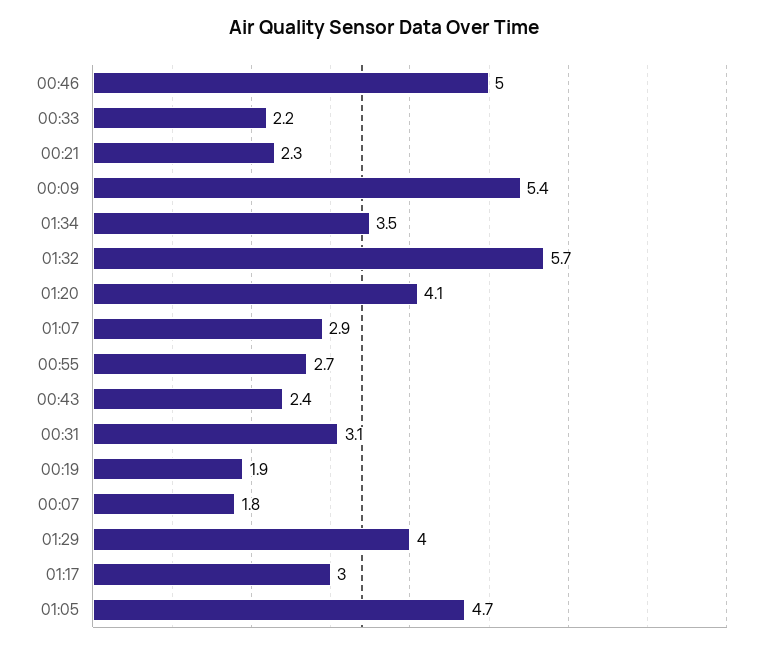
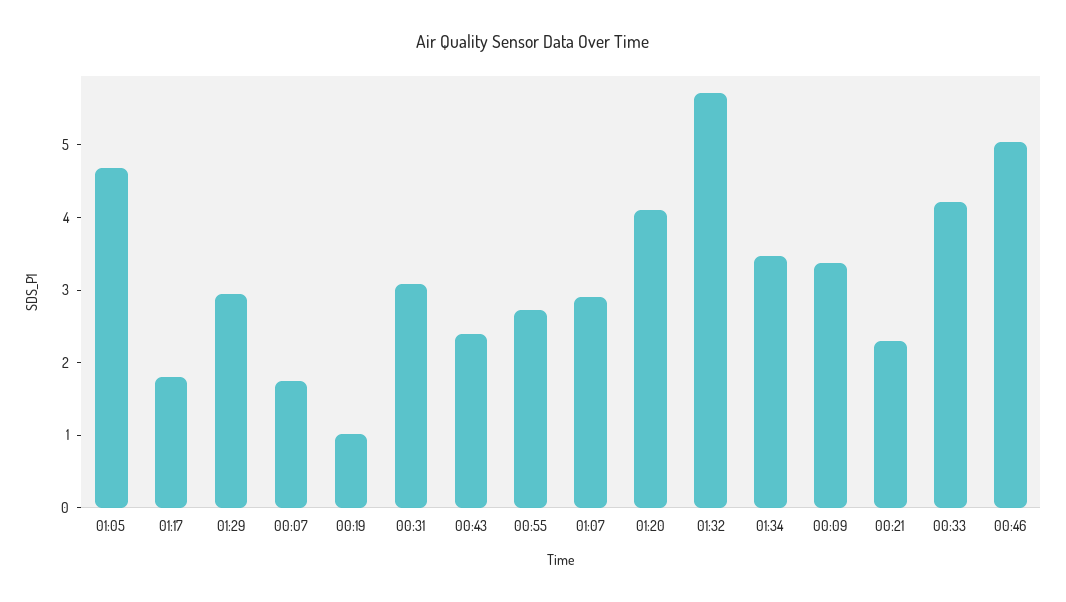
  {
    "00:46": 5,
-   "00:33": 2.2,
+   "00:33": 4.2,
    "00:21": 2.3,
-   "00:09": 5.4,
+   "00:09": 3.4,
    "01:34": 3.5,
    "01:32": 5.7,
    "01:20": 4.1,
    "01:07": 2.9,
    "00:55": 2.7,
    "00:43": 2.4,
    "00:31": 3.1,
-   "00:19": 1.9,
+   "00:19": 1,
    "00:07": 1.8,
-   "01:29": 4,
+   "01:29": 3,
-   "01:17": 3,
+   "01:17": 1.8,
    "01:05": 4.7
  }

